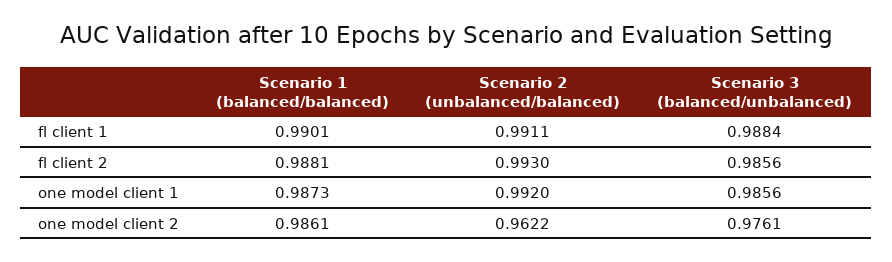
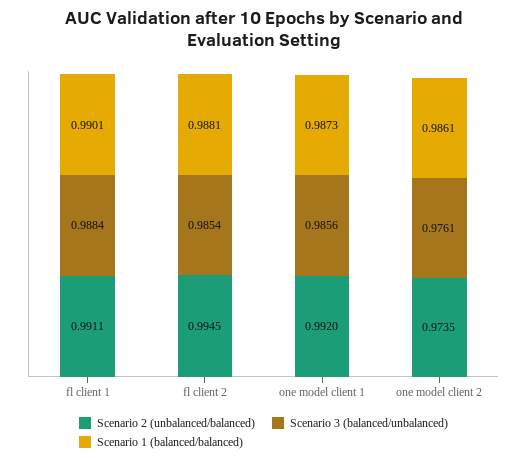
  {
    "Scenario 1 (balanced/balanced)": {
      "fl client 1": 0.9901,
      "fl client 2": 0.9881,
      "one model client 1": 0.9873,
      "one model client 2": 0.9861
    },
    "Scenario 2 (unbalanced/balanced)": {
      "fl client 1": 0.9911,
-     "fl client 2": 0.993,
+     "fl client 2": 0.9945,
      "one model client 1": 0.992,
-     "one model client 2": 0.9622
+     "one model client 2": 0.9735
    },
    "Scenario 3 (balanced/unbalanced)": {
      "fl client 1": 0.9884,
-     "fl client 2": 0.9856,
+     "fl client 2": 0.9854,
      "one model client 1": 0.9856,
      "one model client 2": 0.9761
    }
  }

